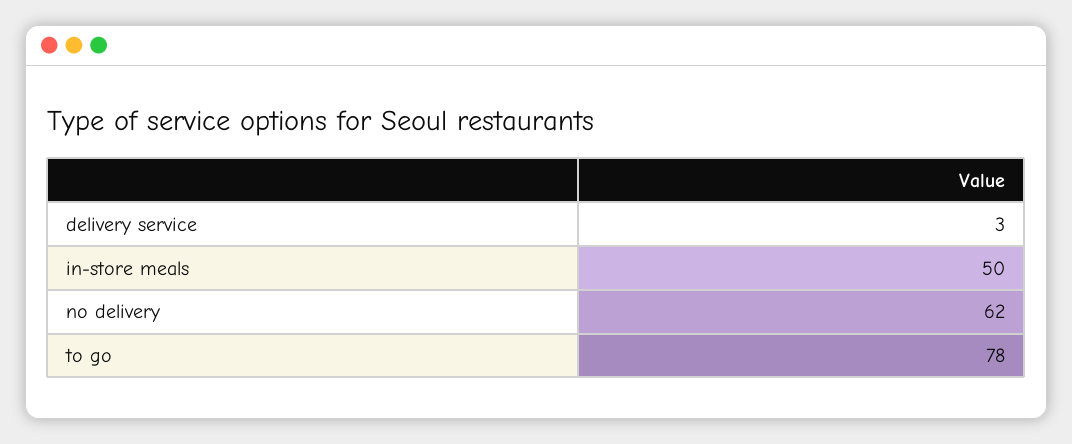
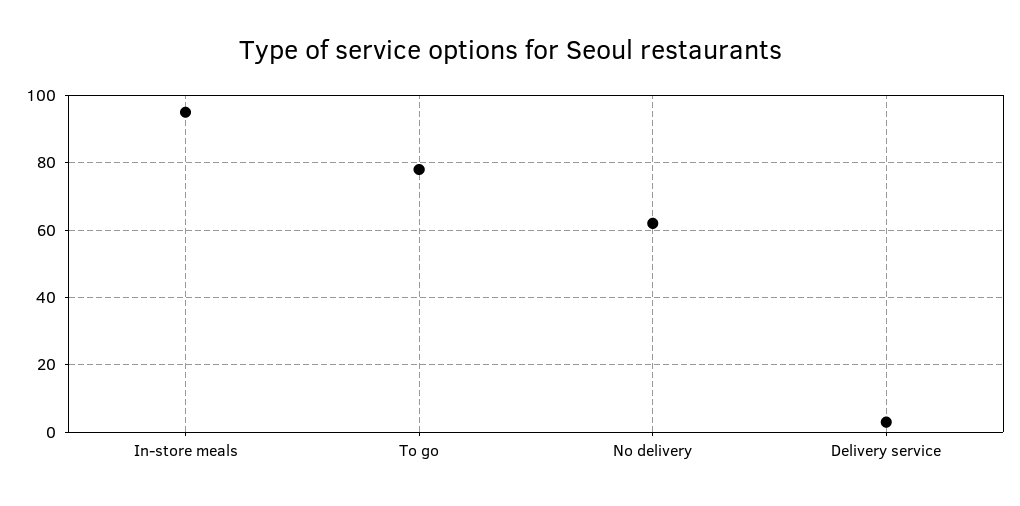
  {
    "delivery service": 3,
-   "in-store meals": 50,
+   "in-store meals": 95,
    "no delivery": 62,
    "to go": 78
  }

